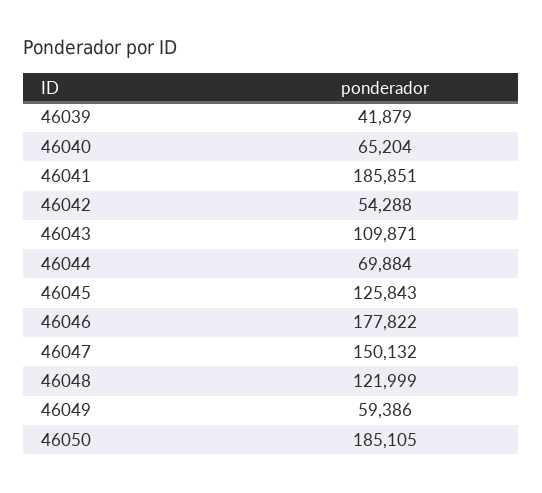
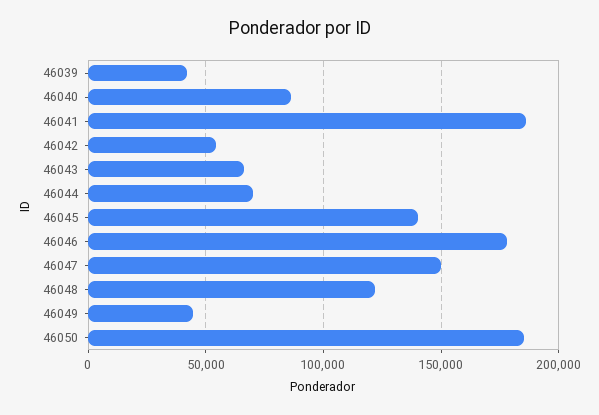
  {
    "46039": 41879,
-   "46040": 65204,
+   "46040": 85000,
    "46041": 185851,
    "46042": 54288,
-   "46043": 109871,
+   "46043": 65000,
    "46044": 69884,
-   "46045": 125843,
+   "46045": 140000,
    "46046": 177822,
    "46047": 150132,
    "46048": 121999,
-   "46049": 59386,
+   "46049": 45000,
    "46050": 185105
  }

